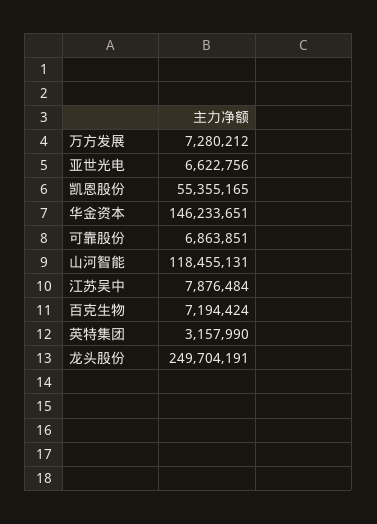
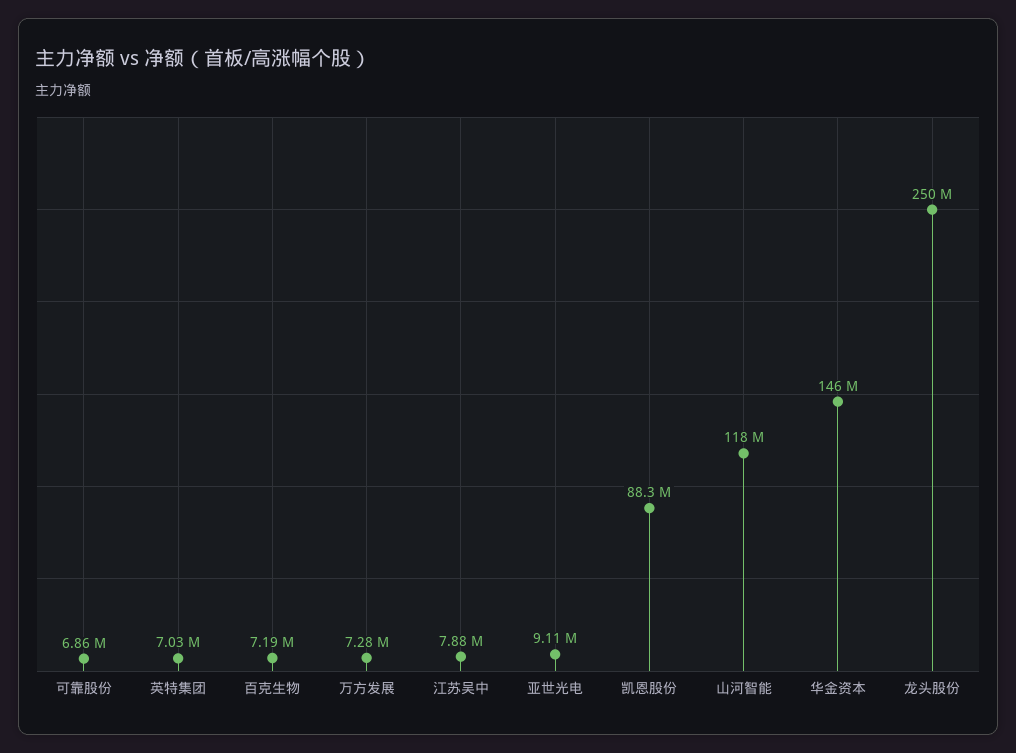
  {
    "万方发展": 7280212,
-   "亚世光电": 6622756,
+   "亚世光电": 9110000,
-   "凯恩股份": 55355165,
+   "凯恩股份": 88300000,
    "华金资本": 146233651,
    "可靠股份": 6863851,
    "山河智能": 118455131,
    "江苏吴中": 7876484,
    "百克生物": 7194424,
-   "英特集团": 3157990,
+   "英特集团": 7030000,
    "龙头股份": 249704191
  }

